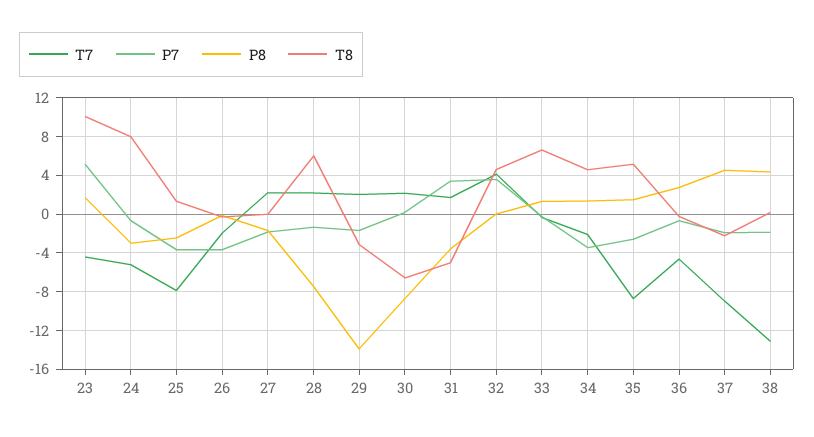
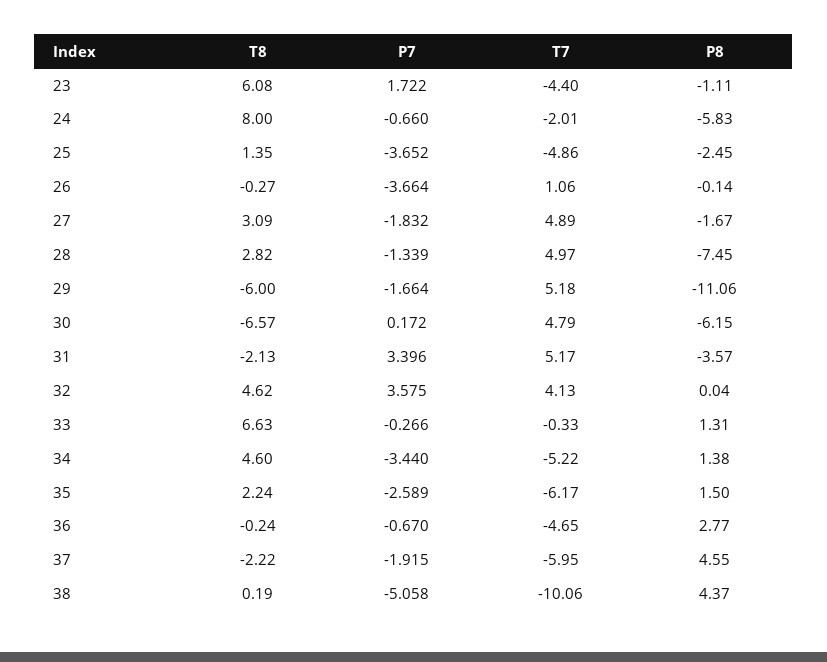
  {
    "T7": {
      "23": -4.4,
-     "24": -5,
+     "24": -2.01,
-     "25": -8,
+     "25": -4.86,
-     "26": -2,
+     "26": 1.06,
-     "27": 2,
+     "27": 4.89,
-     "28": 2,
+     "28": 4.97,
-     "29": 2,
+     "29": 5.18,
-     "30": 2,
+     "30": 4.79,
-     "31": 2,
+     "31": 5.17,
      "32": 4.13,
      "33": -0.33,
-     "34": -2,
+     "34": -5.22,
-     "35": -9,
+     "35": -6.17,
      "36": -4.65,
-     "37": -9,
+     "37": -5.95,
-     "38": -13
+     "38": -10.06
    },
    "P7": {
-     "23": 5,
+     "23": 1.722,
      "24": -0.66,
      "25": -3.652,
      "26": -3.664,
      "27": -1.832,
      "28": -1.339,
      "29": -1.664,
      "30": 0.172,
      "31": 3.396,
      "32": 3.575,
      "33": -0.266,
      "34": -3.44,
      "35": -2.589,
      "36": -0.67,
      "37": -1.915,
-     "38": -2
+     "38": -5.058
    },
    "P8": {
-     "23": 2,
+     "23": -1.11,
-     "24": -3,
+     "24": -5.83,
      "25": -2.45,
      "26": -0.14,
      "27": -1.67,
      "28": -7.45,
-     "29": -14,
+     "29": -11.06,
-     "30": -9,
+     "30": -6.15,
      "31": -3.57,
      "32": 0.04,
      "33": 1.31,
      "34": 1.38,
      "35": 1.5,
      "36": 2.77,
      "37": 4.55,
      "38": 4.37
    },
    "T8": {
-     "23": 10,
+     "23": 6.08,
      "24": 8,
      "25": 1.35,
      "26": -0.27,
-     "27": 0,
+     "27": 3.09,
-     "28": 6,
+     "28": 2.82,
-     "29": -3,
+     "29": -6,
      "30": -6.57,
-     "31": -5,
+     "31": -2.13,
      "32": 4.62,
      "33": 6.63,
      "34": 4.6,
-     "35": 5,
+     "35": 2.24,
      "36": -0.24,
      "37": -2.22,
      "38": 0.19
    }
  }

